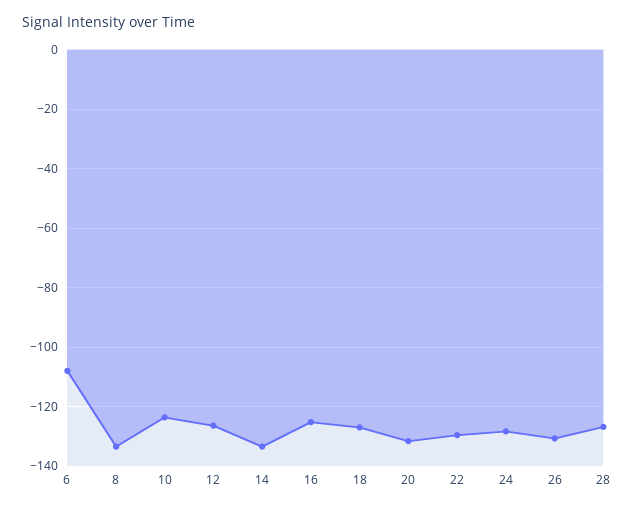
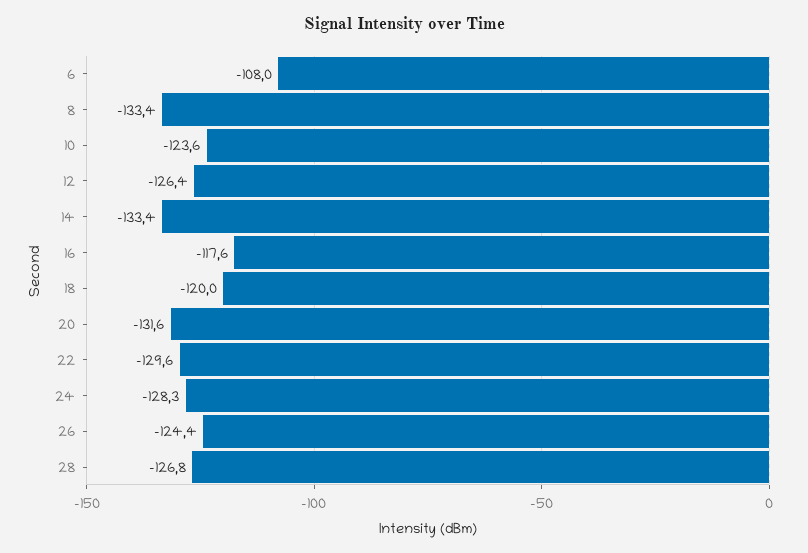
  {
    "6": -108,
    "8": -133.4,
    "10": -123.6,
    "12": -126.4,
    "14": -133.4,
-   "16": -125,
+   "16": -117.6,
-   "18": -127.5,
+   "18": -120,
    "20": -131.6,
    "22": -129.6,
    "24": -128.3,
-   "26": -130,
+   "26": -124.4,
    "28": -126.8
  }

